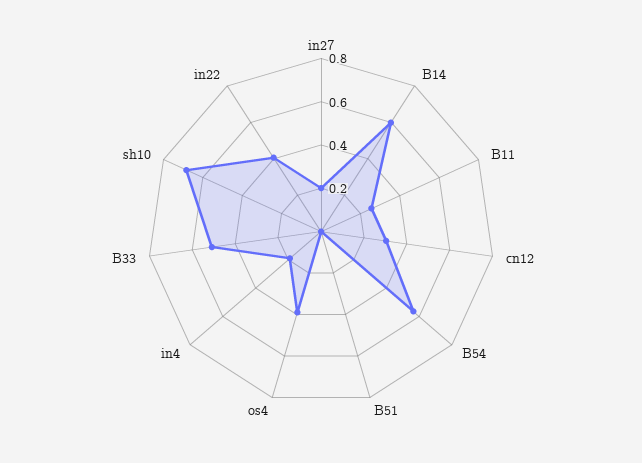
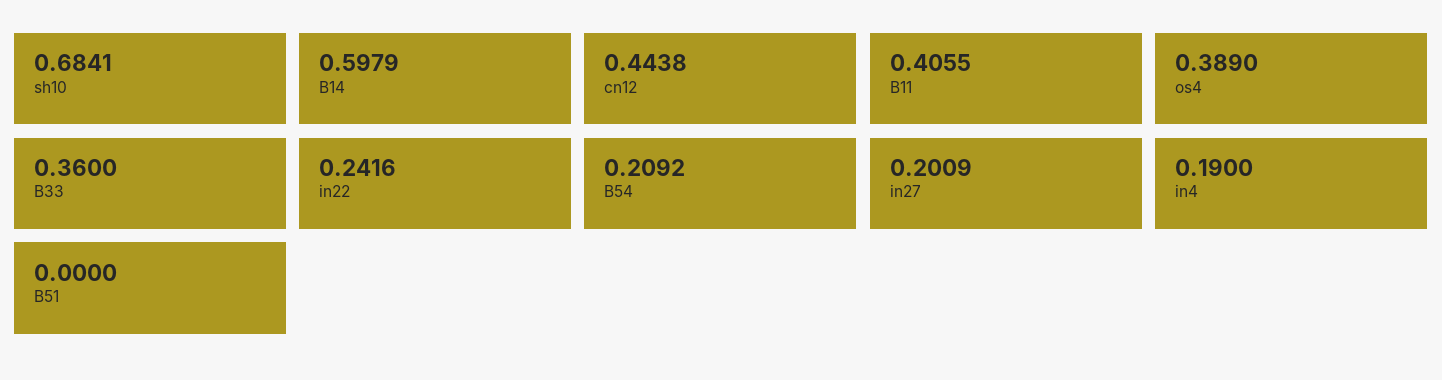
  {
    "in27": 0.2009,
    "B14": 0.5979,
-   "B11": 0.25,
+   "B11": 0.4055,
-   "cn12": 0.3,
+   "cn12": 0.4438,
-   "B54": 0.55,
+   "B54": 0.2092,
    "B51": 0,
    "os4": 0.389,
    "in4": 0.19,
-   "B33": 0.5,
+   "B33": 0.36,
    "sh10": 0.6841,
-   "in22": 0.4
+   "in22": 0.2416
  }

